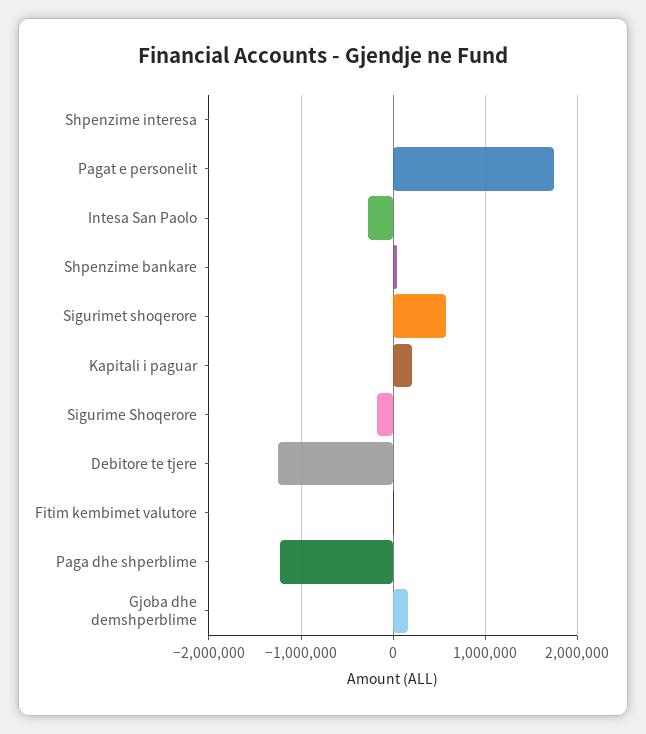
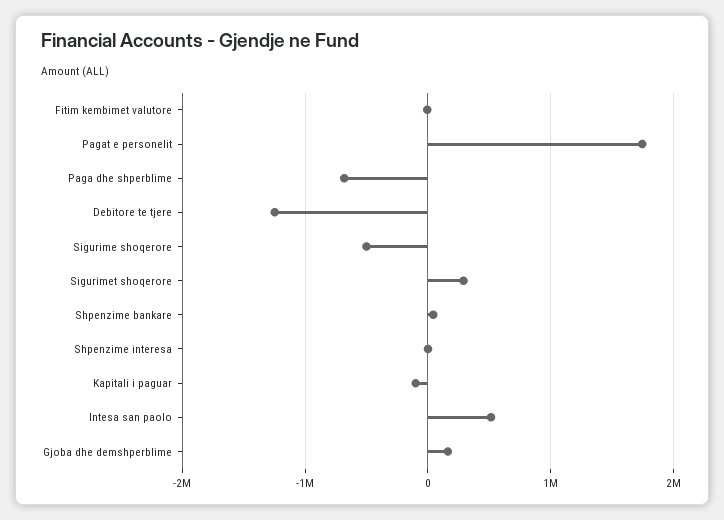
  {
    "Shpenzime interesa": 0,
    "Pagat e personelit": 1700000,
-   "Intesa San Paolo": -300000,
+   "Intesa San Paolo": 500000,
    "Shpenzime bankare": 0,
-   "Sigurimet shoqerore": 600000,
+   "Sigurimet shoqerore": 300000,
-   "Kapitali i paguar": 200000,
+   "Kapitali i paguar": -100000,
-   "Sigurime Shoqerore": -200000,
+   "Sigurime Shoqerore": -500000,
    "Debitore te tjere": -1200000,
    "Fitim kembimet valutore": 0,
-   "Paga dhe shperblime": -1200000,
+   "Paga dhe shperblime": -700000,
    "Gjoba dhe demshperblime": 200000
  }

